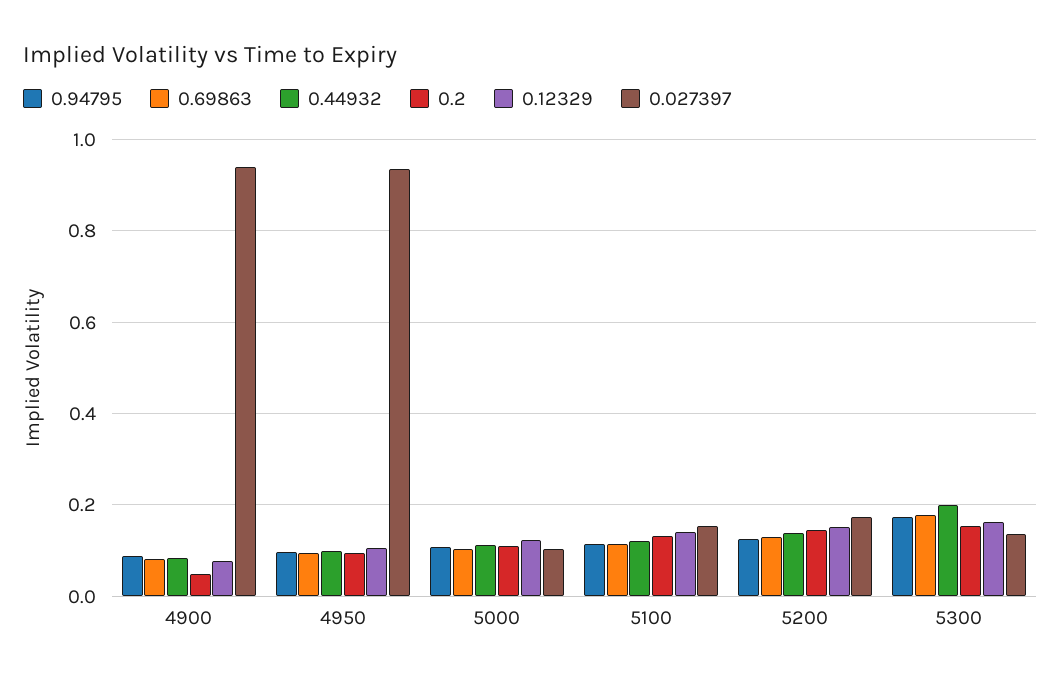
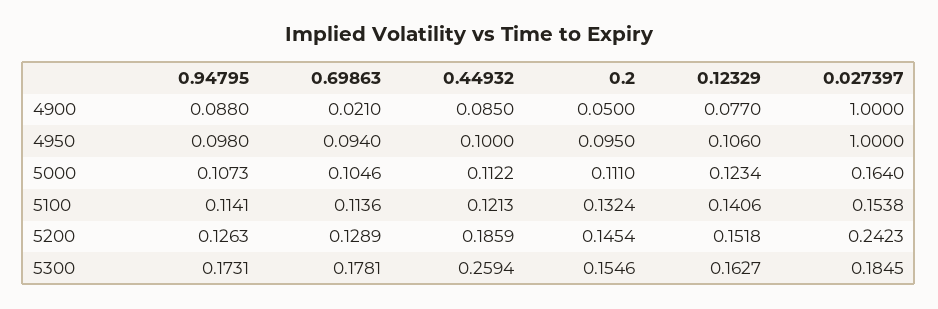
  {
    "0.94795": {
      "4900": 0.088,
      "4950": 0.098,
      "5000": 0.1073,
      "5100": 0.1141,
      "5200": 0.1263,
      "5300": 0.1731
    },
    "0.69863": {
-     "4900": 0.08,
+     "4900": 0.021,
      "4950": 0.094,
      "5000": 0.1046,
      "5100": 0.1136,
      "5200": 0.1289,
      "5300": 0.1781
    },
    "0.44932": {
      "4900": 0.085,
      "4950": 0.1,
      "5000": 0.1122,
      "5100": 0.1213,
-     "5200": 0.14,
+     "5200": 0.1859,
-     "5300": 0.2
+     "5300": 0.2594
    },
    "0.2": {
      "4900": 0.05,
      "4950": 0.095,
      "5000": 0.111,
      "5100": 0.1324,
      "5200": 0.1454,
      "5300": 0.1546
    },
    "0.12329": {
      "4900": 0.077,
      "4950": 0.106,
      "5000": 0.1234,
      "5100": 0.1406,
      "5200": 0.1518,
      "5300": 0.1627
    },
    "0.027397": {
-     "4900": 0.94,
+     "4900": 1,
-     "4950": 0.94,
+     "4950": 1,
-     "5000": 0.1,
+     "5000": 0.164,
      "5100": 0.1538,
-     "5200": 0.18,
+     "5200": 0.2423,
-     "5300": 0.14
+     "5300": 0.1845
    }
  }

